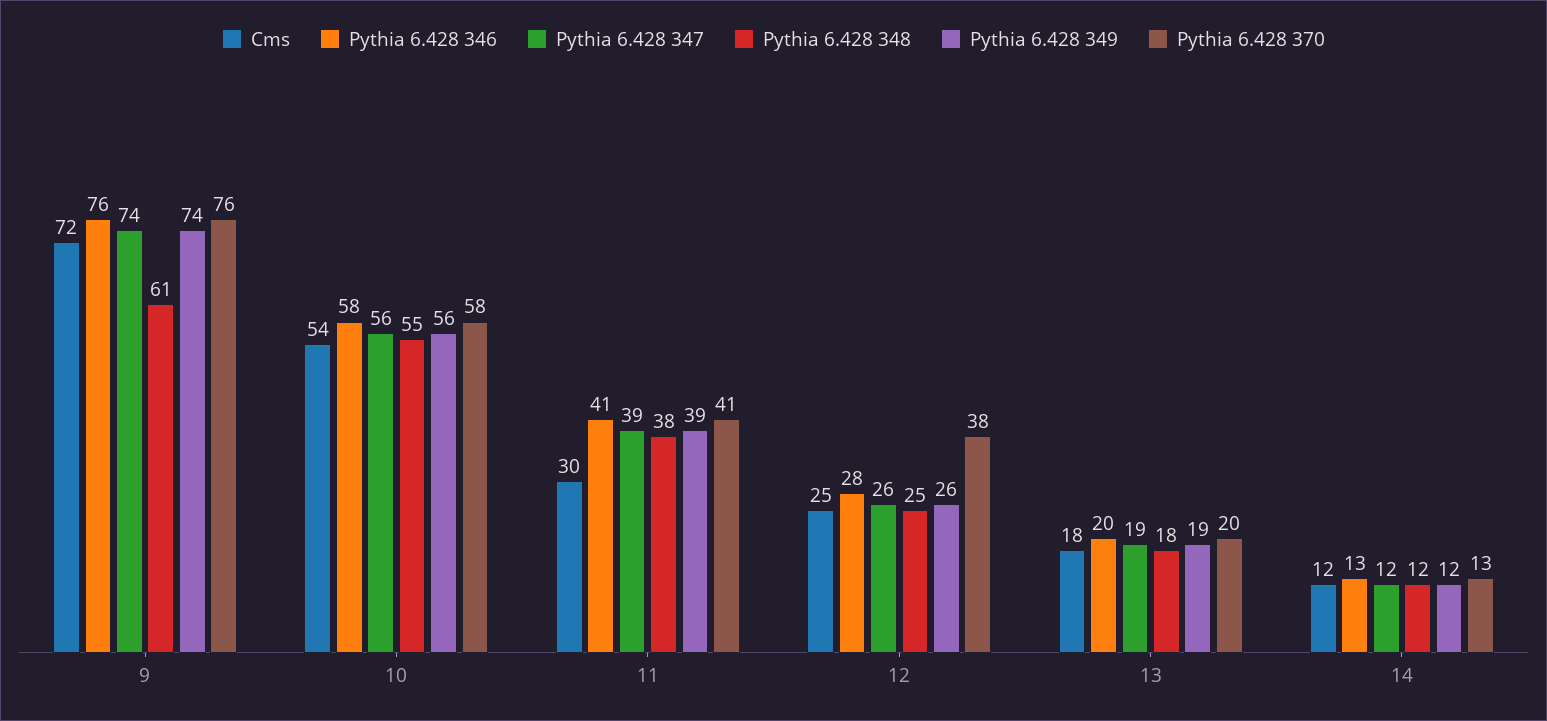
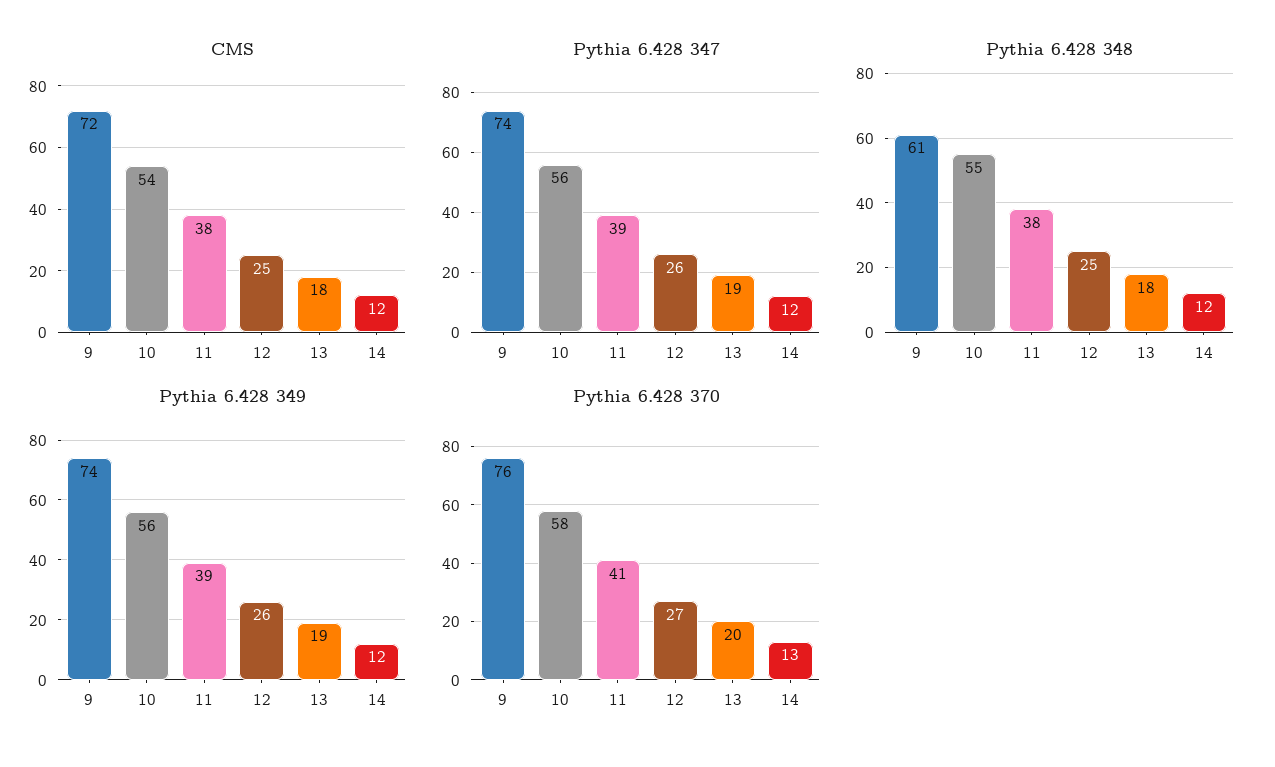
  {
    "Cms": {
      "9": 72,
      "10": 54,
-     "11": 30,
+     "11": 38,
      "12": 25,
      "13": 18,
      "14": 12
    },
-   "Pythia 6.428 346": {
-     "9": 76,
-     "10": 58,
-     "11": 41,
-     "12": 28,
-     "13": 20,
-     "14": 13
-   },
    "Pythia 6.428 347": {
      "9": 74,
      "10": 56,
      "11": 39,
      "12": 26,
      "13": 19,
      "14": 12
    },
    "Pythia 6.428 348": {
      "9": 61,
      "10": 55,
      "11": 38,
      "12": 25,
      "13": 18,
      "14": 12
    },
    "Pythia 6.428 349": {
      "9": 74,
      "10": 56,
      "11": 39,
      "12": 26,
      "13": 19,
      "14": 12
    },
    "Pythia 6.428 370": {
      "9": 76,
      "10": 58,
      "11": 41,
-     "12": 38,
+     "12": 27,
      "13": 20,
      "14": 13
    }
  }

